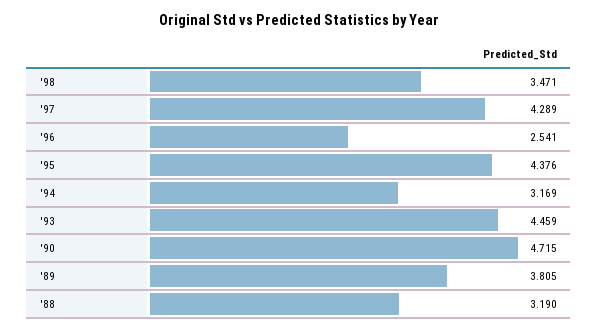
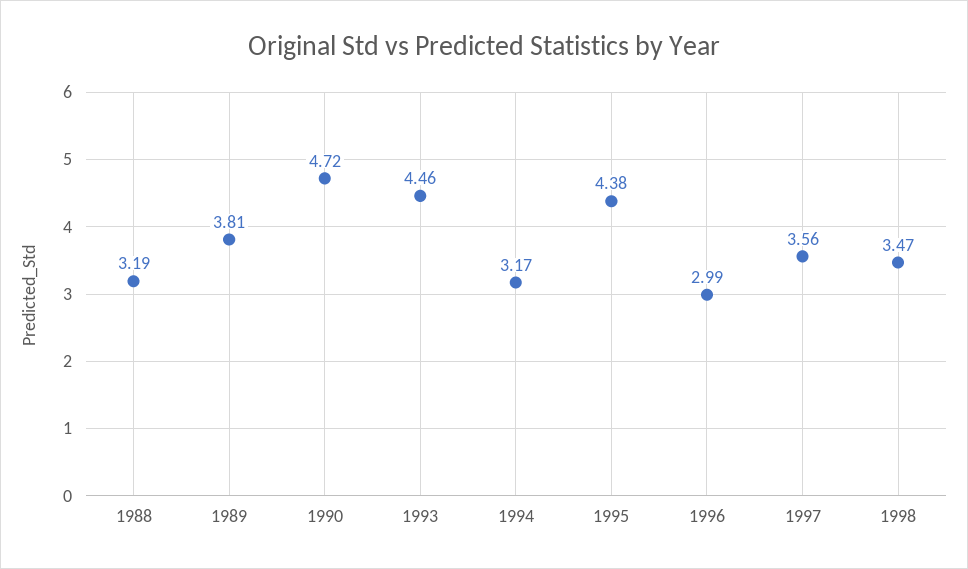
  {
    "'98": 3.471,
-   "'97": 4.289,
+   "'97": 3.56,
-   "'96": 2.541,
+   "'96": 2.99,
    "'95": 4.376,
    "'94": 3.169,
    "'93": 4.459,
    "'90": 4.715,
    "'89": 3.805,
    "'88": 3.19
  }

